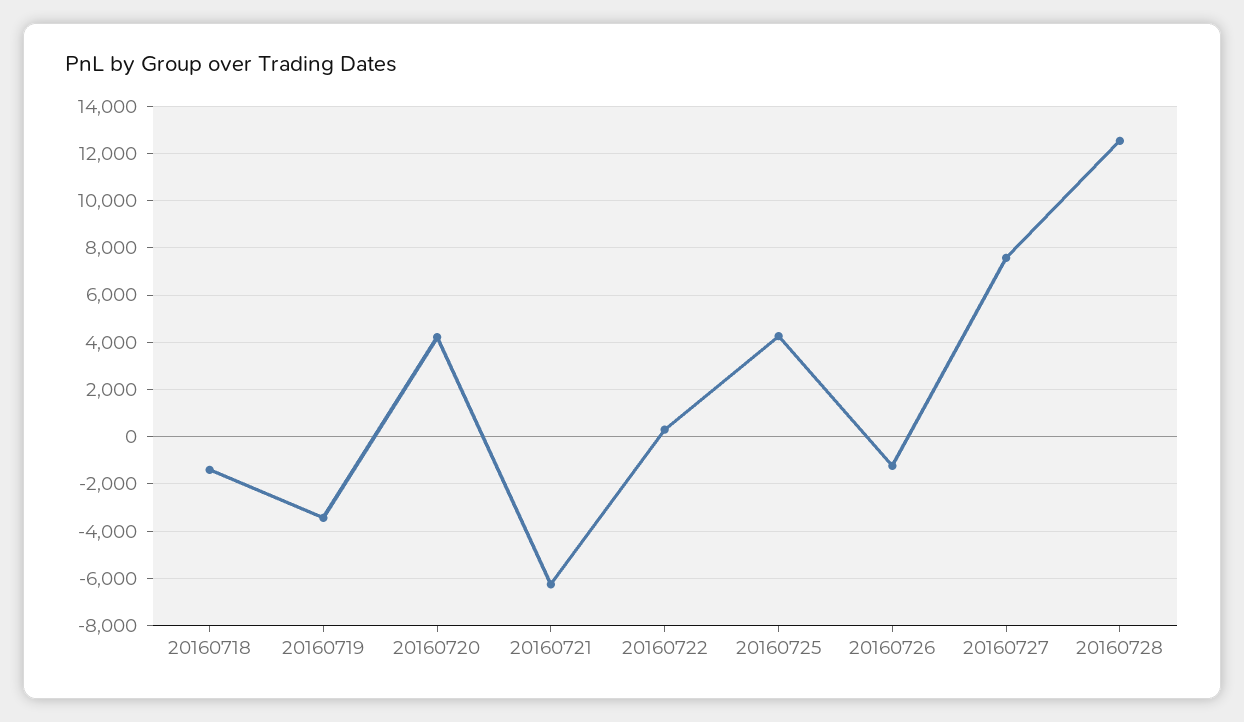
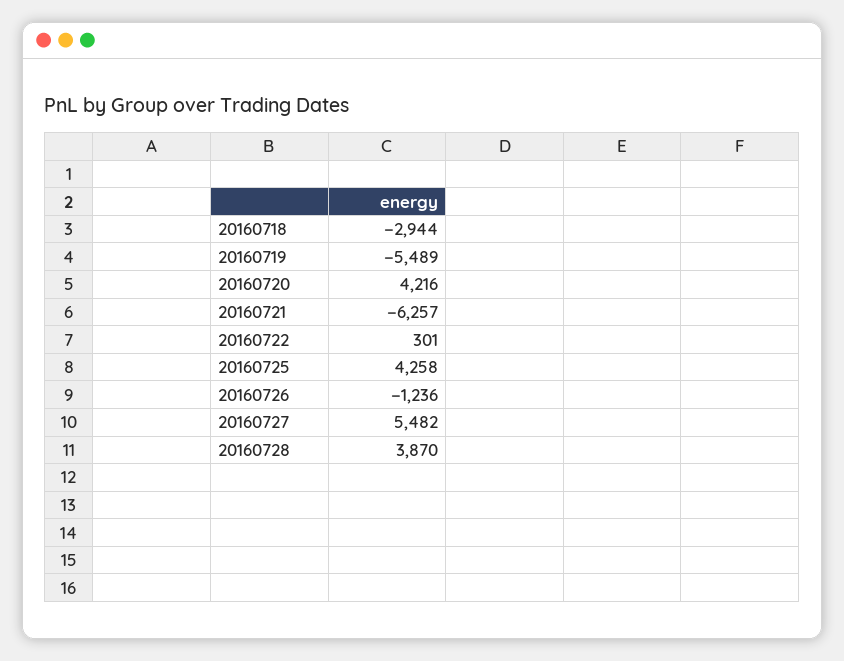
  {
-   "20160718": -1500,
+   "20160718": -2944,
-   "20160719": -3500,
+   "20160719": -5489,
    "20160720": 4216,
    "20160721": -6257,
    "20160722": 301,
    "20160725": 4258,
    "20160726": -1236,
-   "20160727": 7500,
+   "20160727": 5482,
-   "20160728": 12500
+   "20160728": 3870
  }

